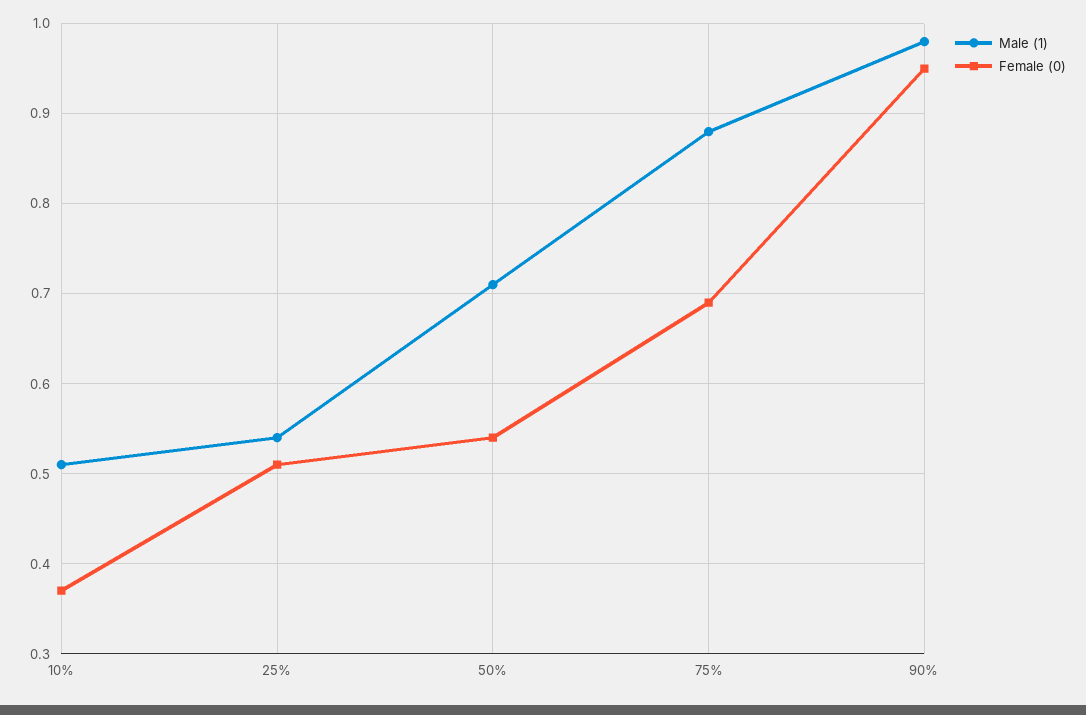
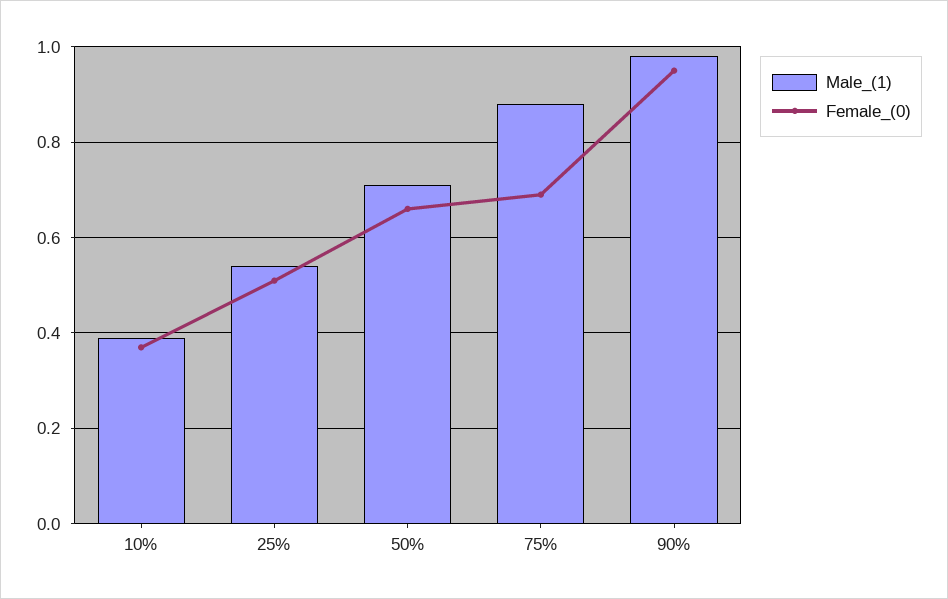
  {
    "Male (1)": {
-     "10%": 0.51,
+     "10%": 0.4,
      "25%": 0.54,
      "50%": 0.71,
      "75%": 0.88,
      "90%": 0.98
    },
    "Female (0)": {
      "10%": 0.37,
      "25%": 0.51,
-     "50%": 0.54,
+     "50%": 0.65,
      "75%": 0.69,
      "90%": 0.95
    }
  }

